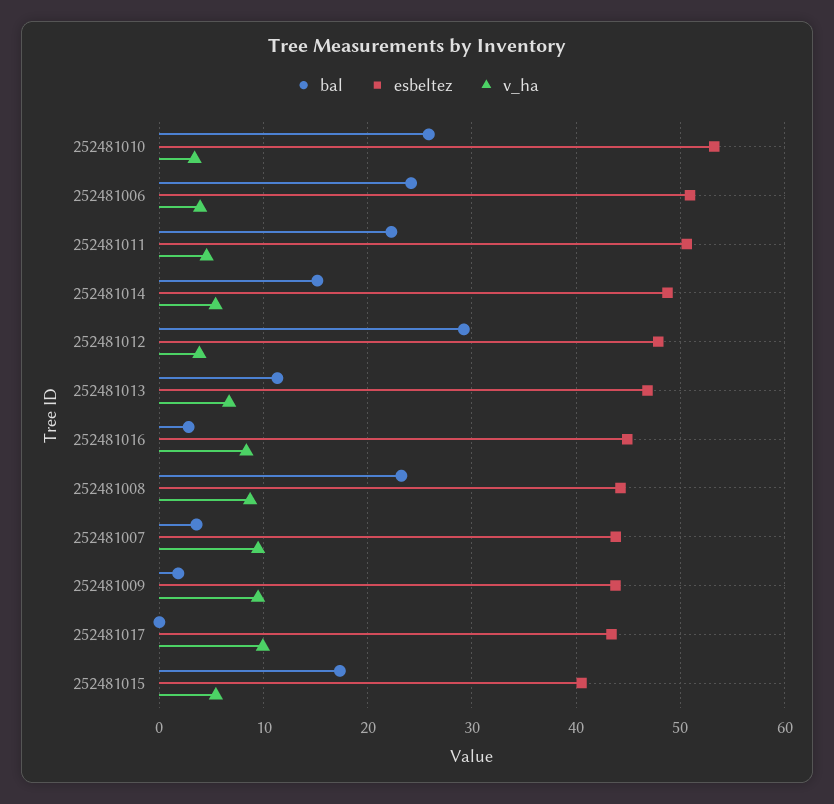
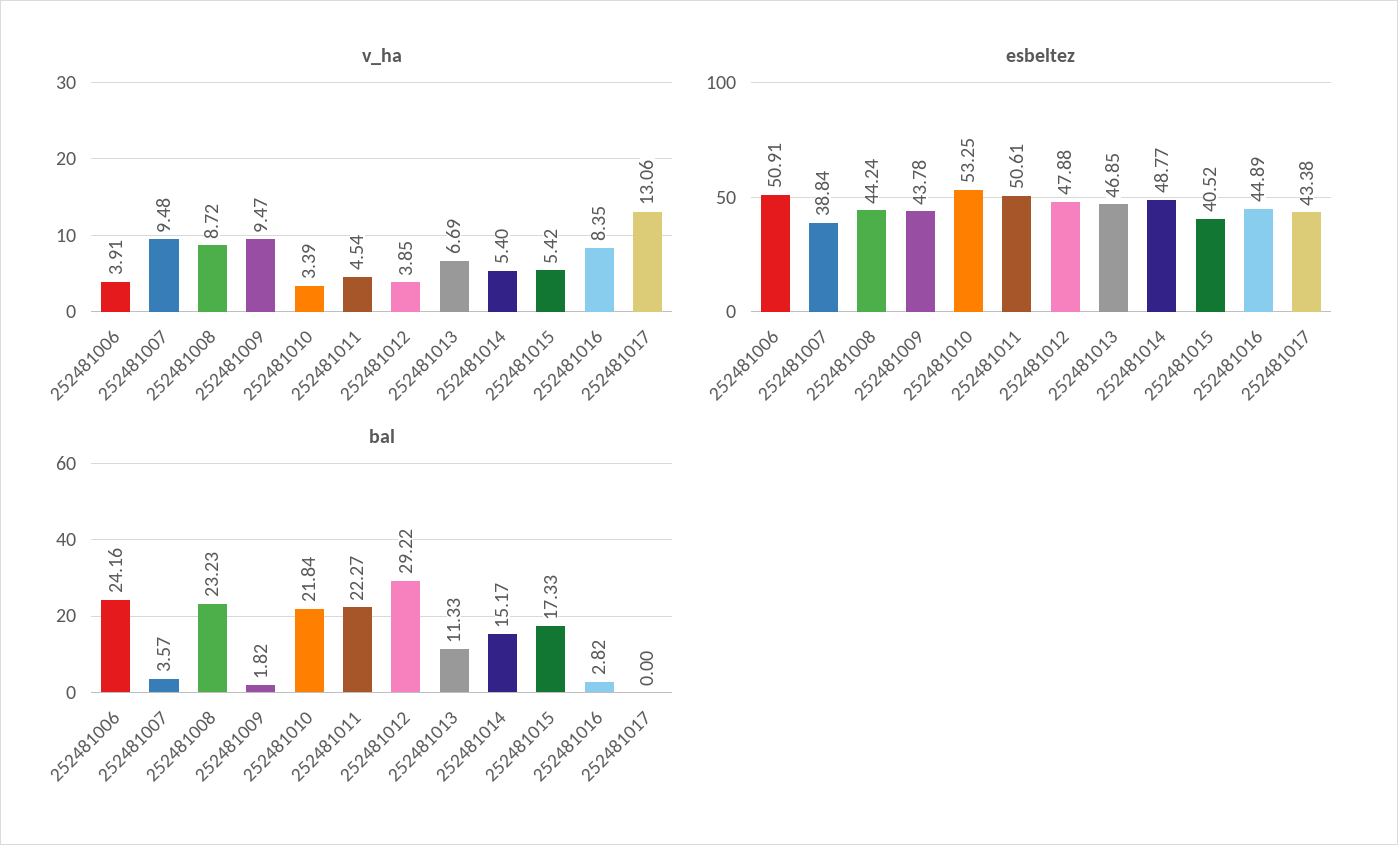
  {
    "bal": {
-     "252481010": 26,
+     "252481010": 21.84,
      "252481006": 24.16,
      "252481011": 22.27,
      "252481014": 15.17,
      "252481012": 29.22,
      "252481013": 11.33,
      "252481016": 2.82,
      "252481008": 23.23,
      "252481007": 3.57,
      "252481009": 1.82,
      "252481017": 0,
      "252481015": 17.33
    },
    "esbeltez": {
      "252481010": 53.25,
      "252481006": 50.91,
      "252481011": 50.61,
      "252481014": 48.77,
      "252481012": 47.88,
      "252481013": 46.85,
      "252481016": 44.89,
      "252481008": 44.24,
-     "252481007": 44,
+     "252481007": 38.84,
      "252481009": 43.78,
      "252481017": 43.38,
      "252481015": 40.52
    },
    "v_ha": {
      "252481010": 3.39,
      "252481006": 3.91,
      "252481011": 4.54,
      "252481014": 5.4,
      "252481012": 3.85,
      "252481013": 6.69,
      "252481016": 8.35,
      "252481008": 8.72,
      "252481007": 9.48,
      "252481009": 9.47,
-     "252481017": 10,
+     "252481017": 13.06,
      "252481015": 5.42
    }
  }

